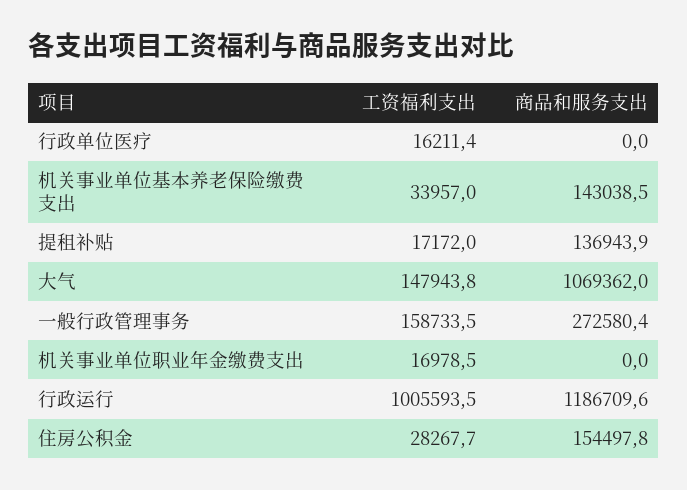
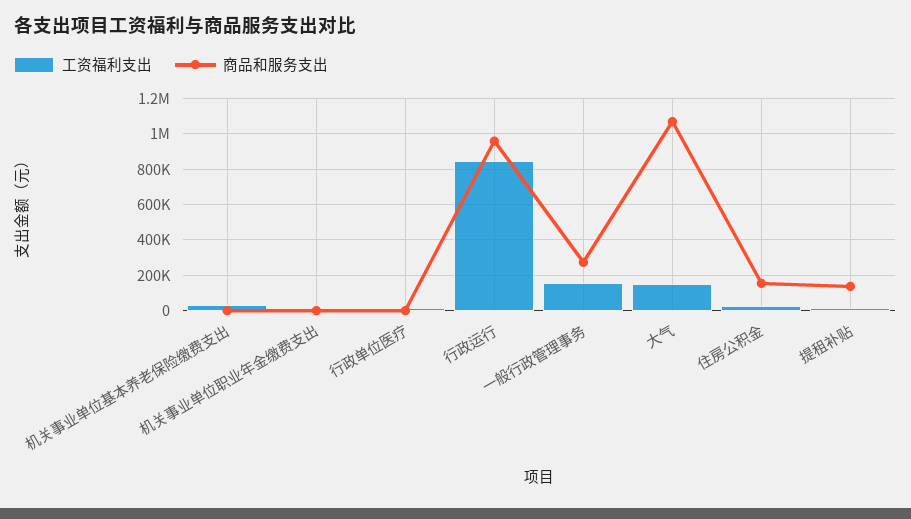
  {
    "工资福利支出": {
      "行政单位医疗": 16211.4,
      "机关事业单位基本养老保险缴费支出": 33957,
      "提租补贴": 17172,
      "大气": 147943.8,
      "一般行政管理事务": 158733.5,
      "机关事业单位职业年金缴费支出": 16978.5,
-     "行政运行": 1005593.5,
+     "行政运行": 850000,
      "住房公积金": 28267.7
    },
    "商品和服务支出": {
      "行政单位医疗": 0,
-     "机关事业单位基本养老保险缴费支出": 143038.5,
+     "机关事业单位基本养老保险缴费支出": 0,
      "提租补贴": 136943.9,
      "大气": 1069362,
      "一般行政管理事务": 272580.4,
      "机关事业单位职业年金缴费支出": 0,
-     "行政运行": 1186709.6,
+     "行政运行": 950000,
      "住房公积金": 154497.8
    }
  }

